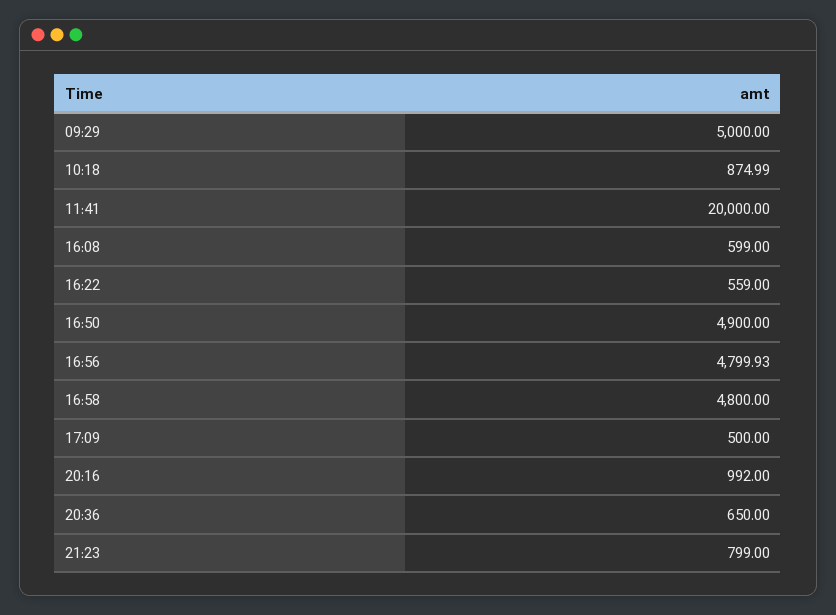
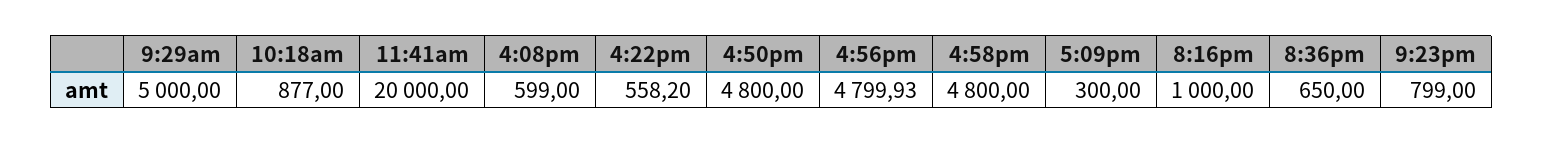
  {
    "09:29": 5000,
-   "10:18": 874.99,
+   "10:18": 877,
    "11:41": 20000,
    "16:08": 599,
-   "16:22": 559,
+   "16:22": 558.2,
-   "16:50": 4900,
+   "16:50": 4800,
    "16:56": 4799.93,
    "16:58": 4800,
-   "17:09": 500,
+   "17:09": 300,
-   "20:16": 992,
+   "20:16": 1000,
    "20:36": 650,
    "21:23": 799
  }

